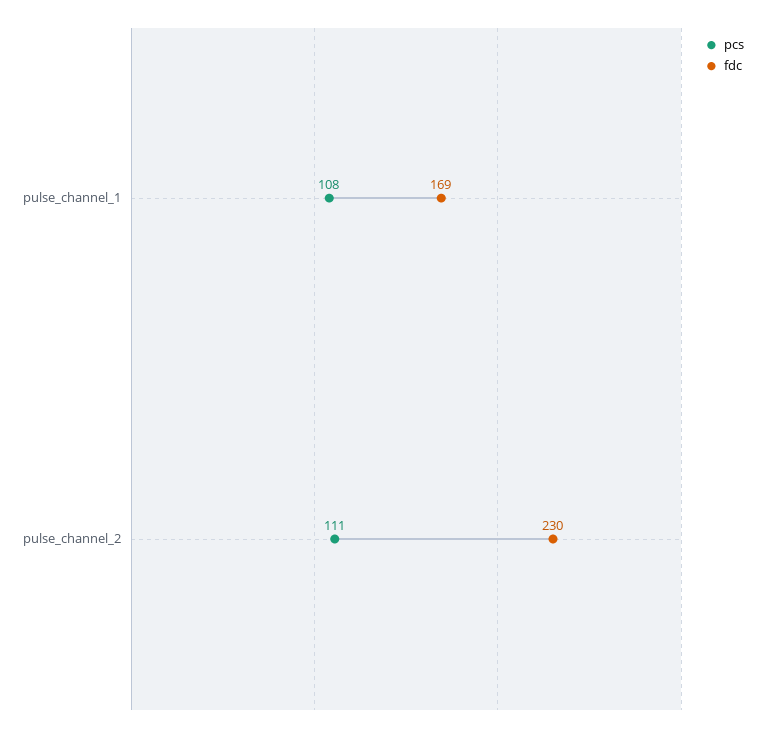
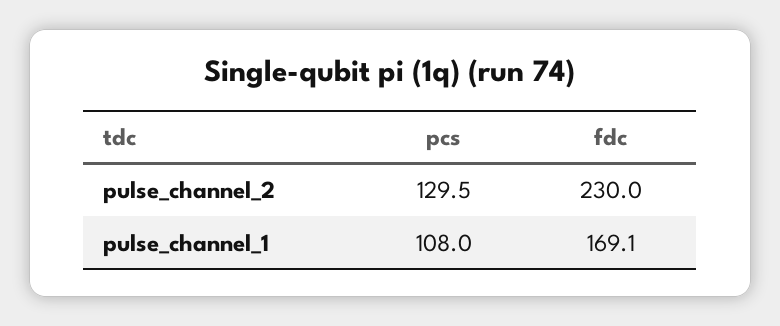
  {
    "pcs": {
      "pulse_channel_1": 108,
-     "pulse_channel_2": 111
+     "pulse_channel_2": 129.5
    },
    "fdc": {
      "pulse_channel_1": 169.1,
      "pulse_channel_2": 230
    }
  }

